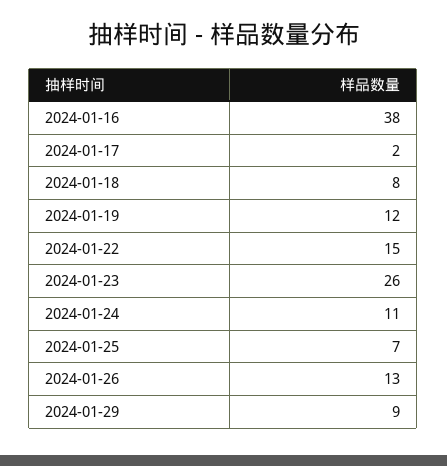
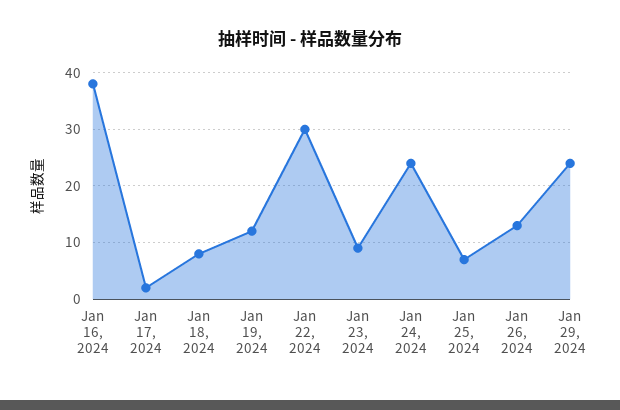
  {
    "2024-01-16": 38,
    "2024-01-17": 2,
    "2024-01-18": 8,
    "2024-01-19": 12,
-   "2024-01-22": 15,
+   "2024-01-22": 30,
-   "2024-01-23": 26,
+   "2024-01-23": 10,
-   "2024-01-24": 11,
+   "2024-01-24": 25,
    "2024-01-25": 7,
    "2024-01-26": 13,
-   "2024-01-29": 9
+   "2024-01-29": 25
  }

